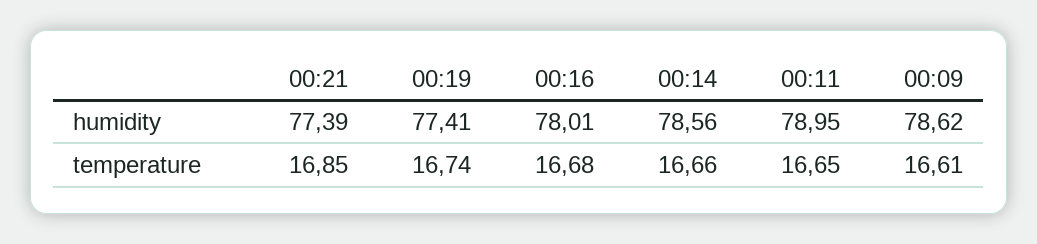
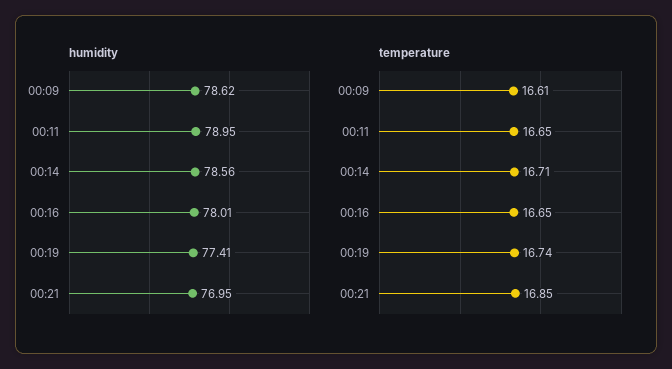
  {
    "humidity": {
-     "00:21": 77.39,
+     "00:21": 76.95,
      "00:19": 77.41,
      "00:16": 78.01,
      "00:14": 78.56,
      "00:11": 78.95,
      "00:09": 78.62
    },
    "temperature": {
      "00:21": 16.85,
      "00:19": 16.74,
-     "00:16": 16.68,
+     "00:16": 16.65,
-     "00:14": 16.66,
+     "00:14": 16.71,
      "00:11": 16.65,
      "00:09": 16.61
    }
  }

